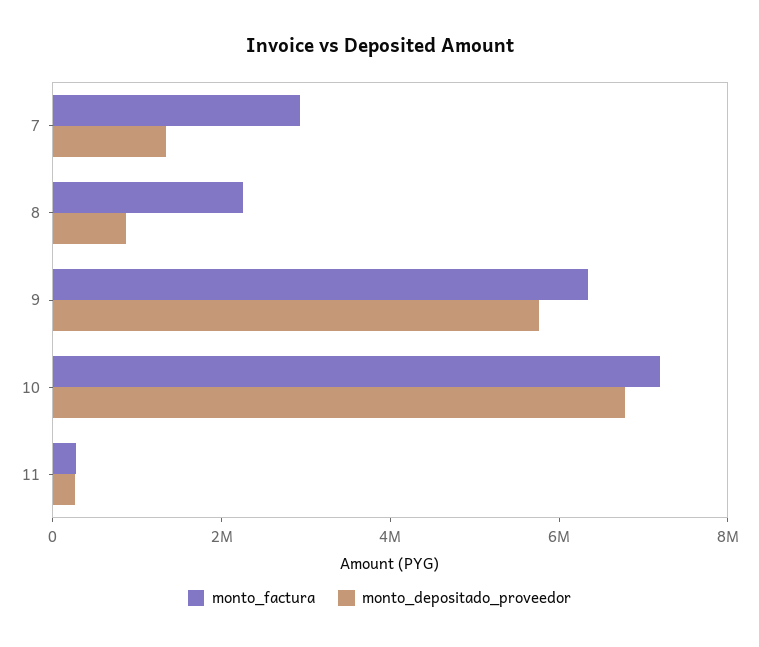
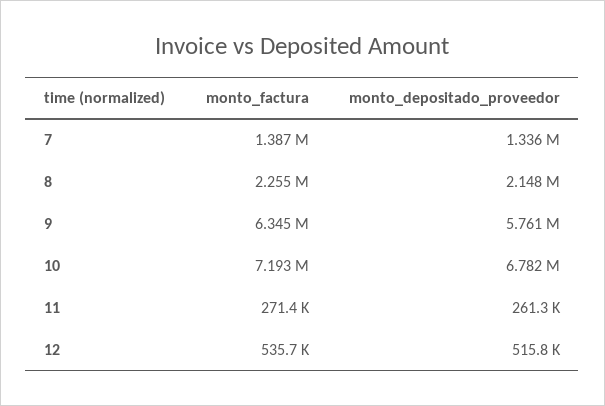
  {
    "monto_factura": {
-     "7": 3000000,
+     "7": 1387000,
      "8": 2255000,
      "9": 6345000,
      "10": 7193000,
-     "11": 271400
+     "11": 271400,
+     "12": 535700
    },
    "monto_depositado_proveedor": {
      "7": 1336000,
-     "8": 1000000,
+     "8": 2148000,
      "9": 5761000,
      "10": 6782000,
-     "11": 261300
+     "11": 261300,
+     "12": 515800
    }
  }

